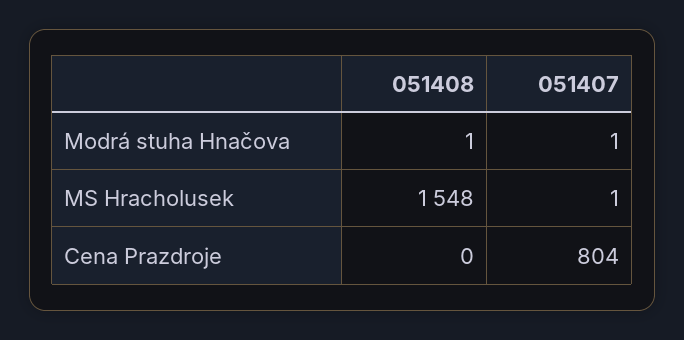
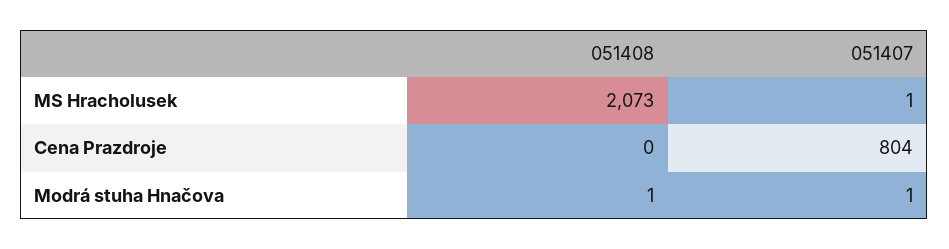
  {
    "051408": {
      "Modrá stuha Hnačova": 1,
-     "MS Hracholusek": 1548,
+     "MS Hracholusek": 2073,
      "Cena Prazdroje": 0
    },
    "051407": {
      "Modrá stuha Hnačova": 1,
      "MS Hracholusek": 1,
      "Cena Prazdroje": 804
    }
  }

